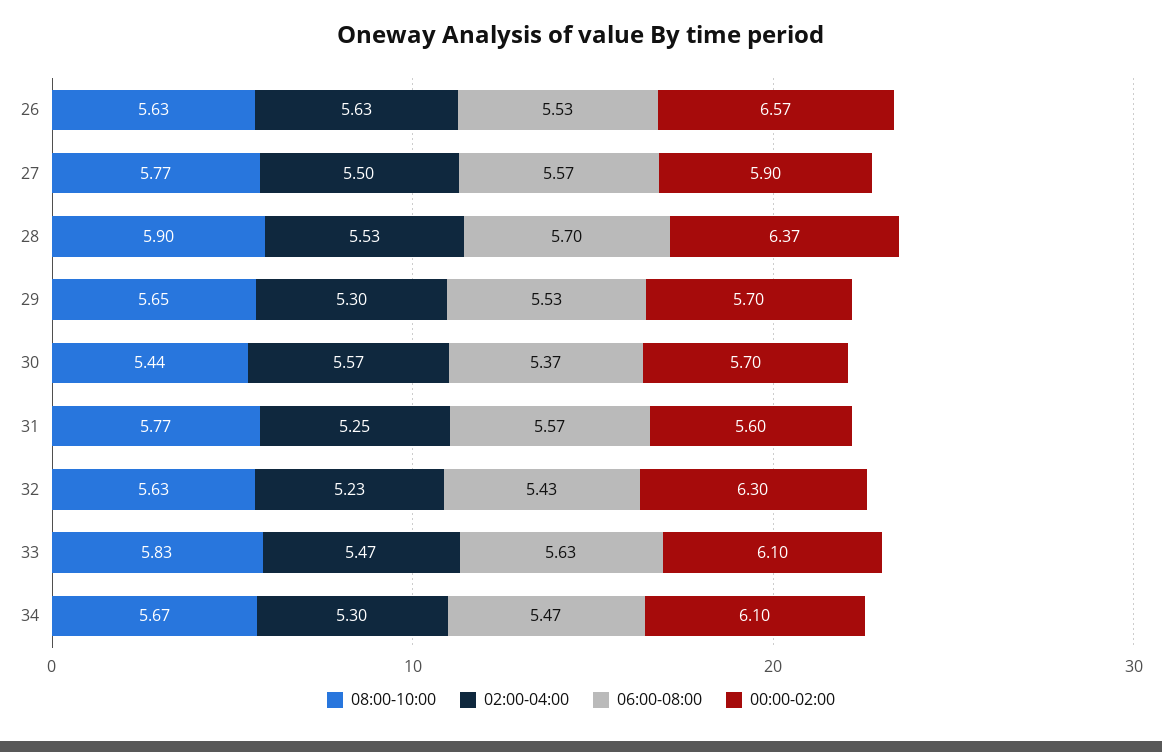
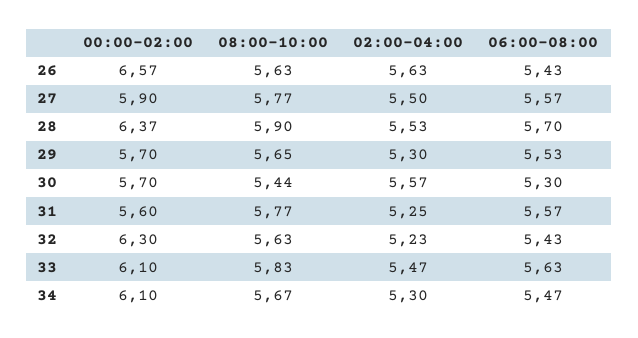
  {
    "08:00-10:00": {
      "26": 5.63,
      "27": 5.77,
      "28": 5.9,
      "29": 5.65,
      "30": 5.44,
      "31": 5.77,
      "32": 5.63,
      "33": 5.83,
      "34": 5.67
    },
    "02:00-04:00": {
      "26": 5.63,
      "27": 5.5,
      "28": 5.53,
      "29": 5.3,
      "30": 5.57,
      "31": 5.25,
      "32": 5.23,
      "33": 5.47,
      "34": 5.3
    },
    "06:00-08:00": {
-     "26": 5.53,
+     "26": 5.43,
      "27": 5.57,
      "28": 5.7,
      "29": 5.53,
-     "30": 5.37,
+     "30": 5.3,
      "31": 5.57,
      "32": 5.43,
      "33": 5.63,
      "34": 5.47
    },
    "00:00-02:00": {
      "26": 6.57,
      "27": 5.9,
      "28": 6.37,
      "29": 5.7,
      "30": 5.7,
      "31": 5.6,
      "32": 6.3,
      "33": 6.1,
      "34": 6.1
    }
  }

